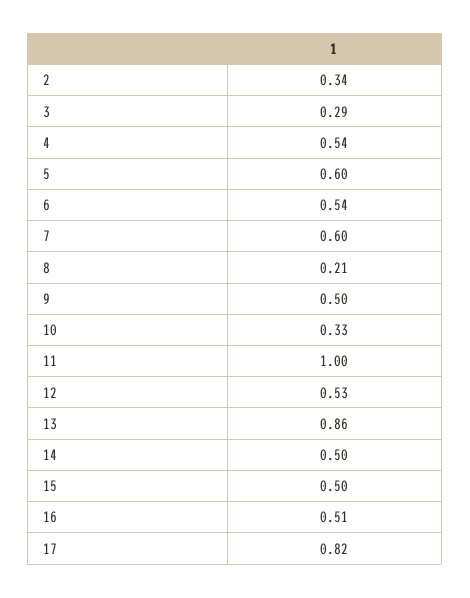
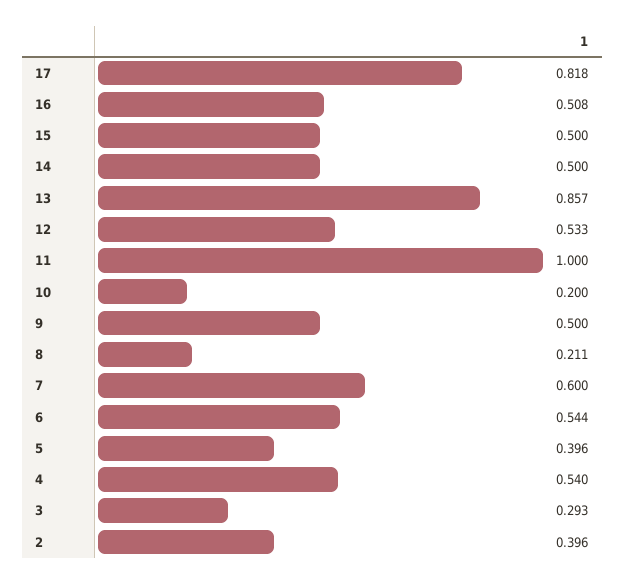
  {
-   "2": 0.34,
+   "2": 0.396,
    "3": 0.293,
    "4": 0.54,
-   "5": 0.6,
+   "5": 0.396,
    "6": 0.544,
    "7": 0.6,
    "8": 0.211,
    "9": 0.5,
-   "10": 0.33,
+   "10": 0.2,
    "11": 1,
    "12": 0.533,
    "13": 0.857,
    "14": 0.5,
    "15": 0.5,
    "16": 0.508,
    "17": 0.818
  }

